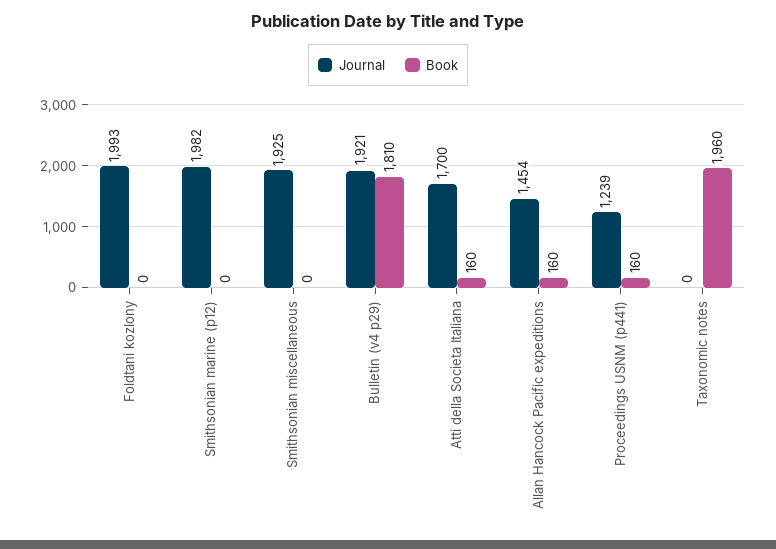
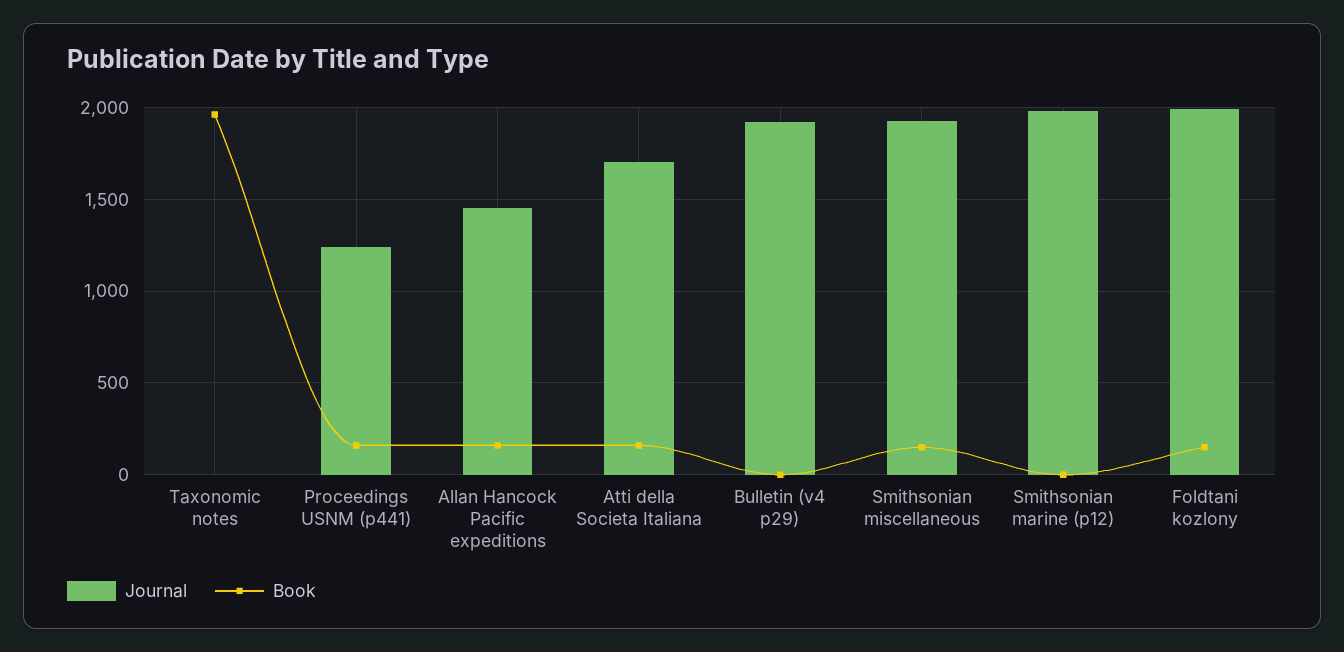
  {
    "Journal": {
      "Foldtani kozlony": 1993,
      "Smithsonian marine (p12)": 1982,
      "Smithsonian miscellaneous": 1925,
      "Bulletin (v4 p29)": 1921,
      "Atti della Societa Italiana": 1700,
      "Allan Hancock Pacific expeditions": 1454,
      "Proceedings USNM (p441)": 1239,
      "Taxonomic notes": 0
    },
    "Book": {
-     "Foldtani kozlony": 0,
+     "Foldtani kozlony": 150,
      "Smithsonian marine (p12)": 0,
-     "Smithsonian miscellaneous": 0,
+     "Smithsonian miscellaneous": 150,
-     "Bulletin (v4 p29)": 1810,
+     "Bulletin (v4 p29)": 0,
      "Atti della Societa Italiana": 160,
      "Allan Hancock Pacific expeditions": 160,
      "Proceedings USNM (p441)": 160,
      "Taxonomic notes": 1960
    }
  }

